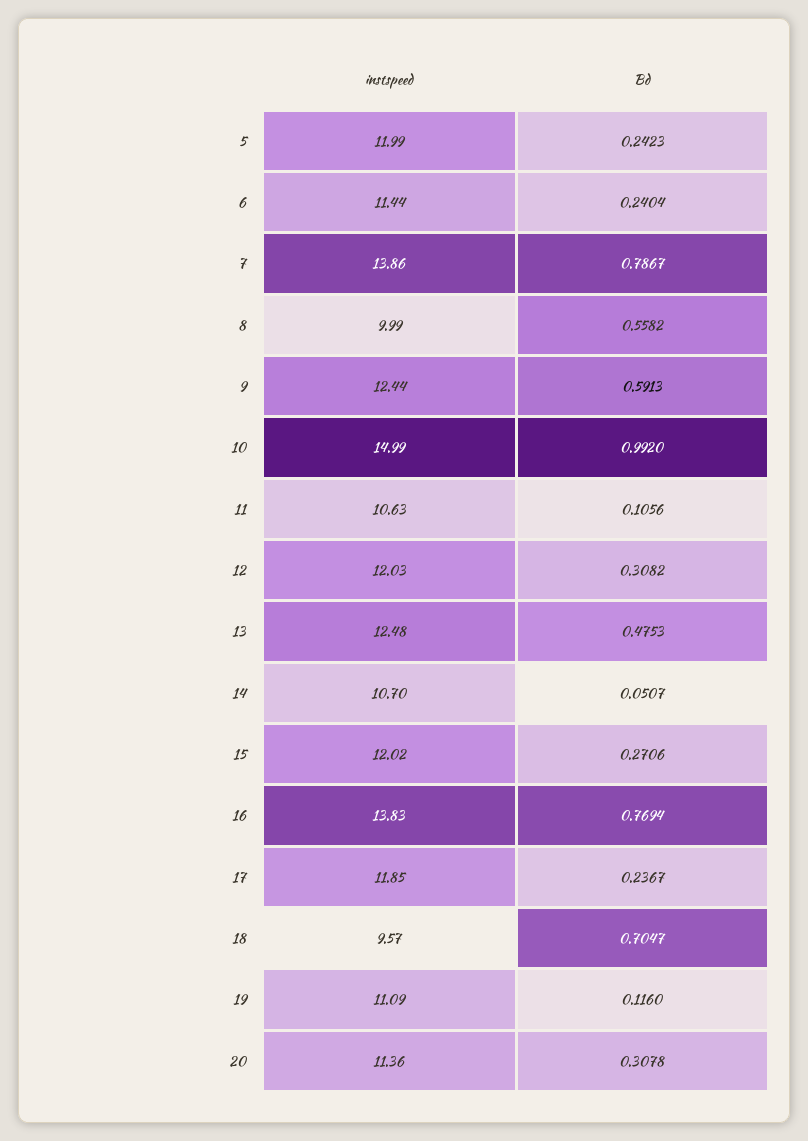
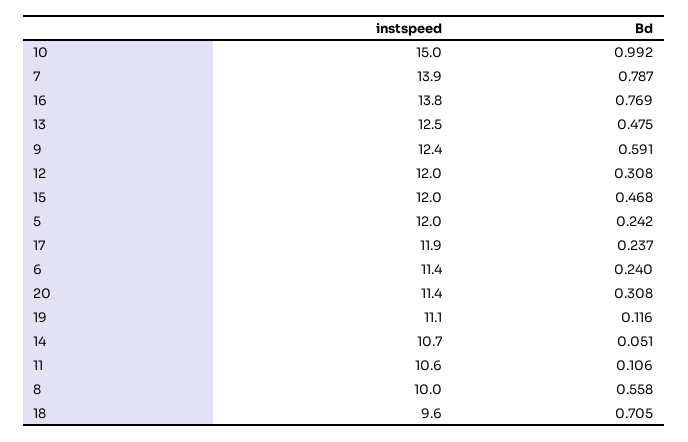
  {
    "instspeed": {
      "5": 11.99,
      "6": 11.44,
      "7": 13.86,
      "8": 9.99,
      "9": 12.44,
      "10": 14.99,
      "11": 10.63,
      "12": 12.03,
      "13": 12.48,
      "14": 10.7,
      "15": 12.02,
      "16": 13.83,
      "17": 11.85,
      "18": 9.57,
      "19": 11.09,
      "20": 11.36
    },
    "Bd": {
      "5": 0.2423,
      "6": 0.2404,
      "7": 0.7867,
      "8": 0.5582,
      "9": 0.5913,
      "10": 0.992,
      "11": 0.1056,
      "12": 0.3082,
      "13": 0.4753,
      "14": 0.0507,
-     "15": 0.2706,
+     "15": 0.468,
      "16": 0.7694,
      "17": 0.2367,
      "18": 0.7047,
      "19": 0.116,
      "20": 0.3078
    }
  }

